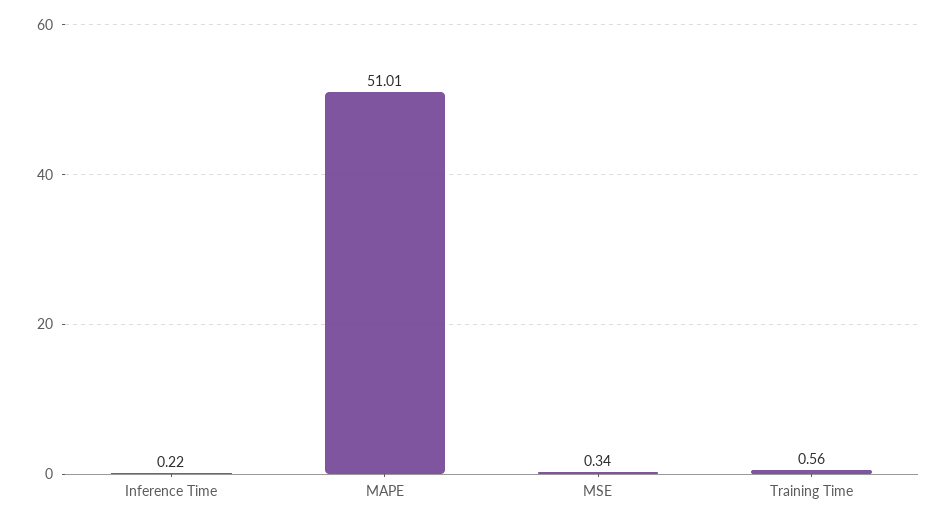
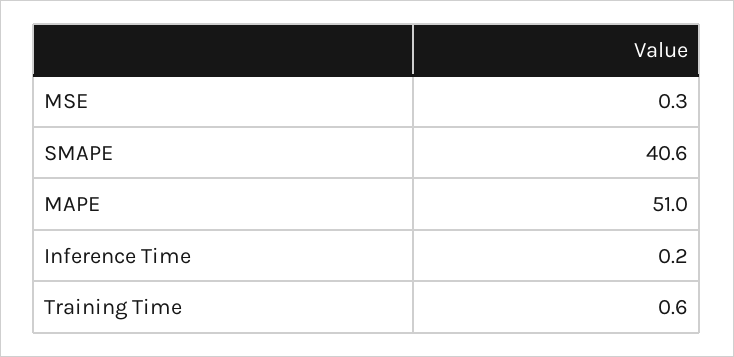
  {
    "Inference Time": 0.22,
    "MAPE": 51.01,
    "MSE": 0.34,
-   "Training Time": 0.56
+   "Training Time": 0.56,
+   "SMAPE": 40.6
  }

